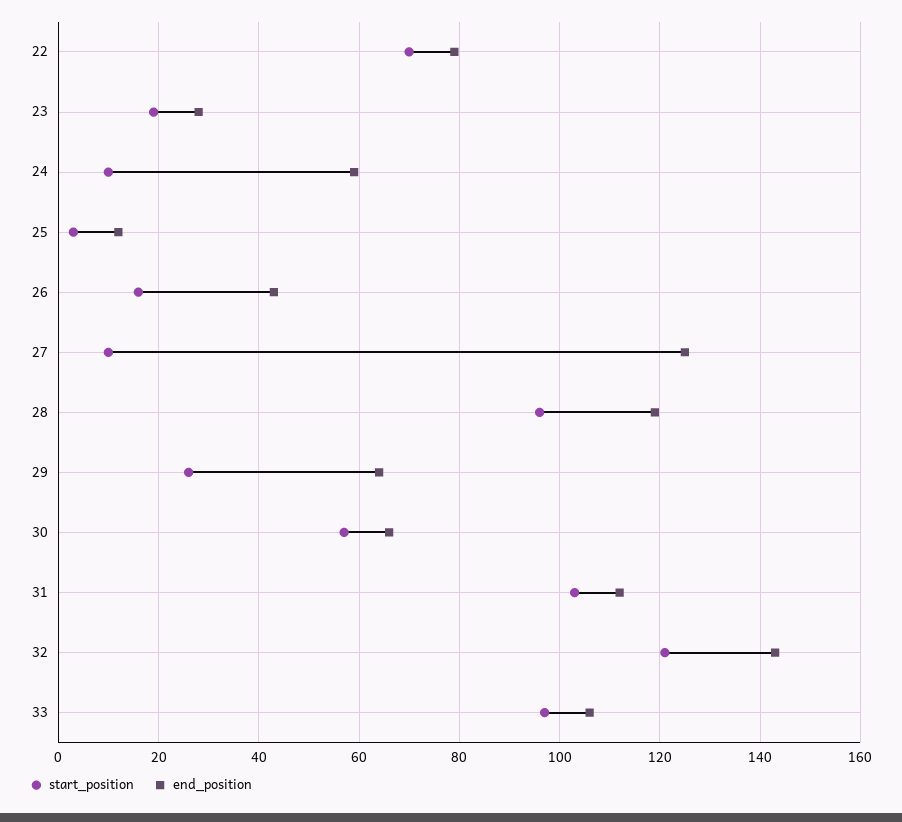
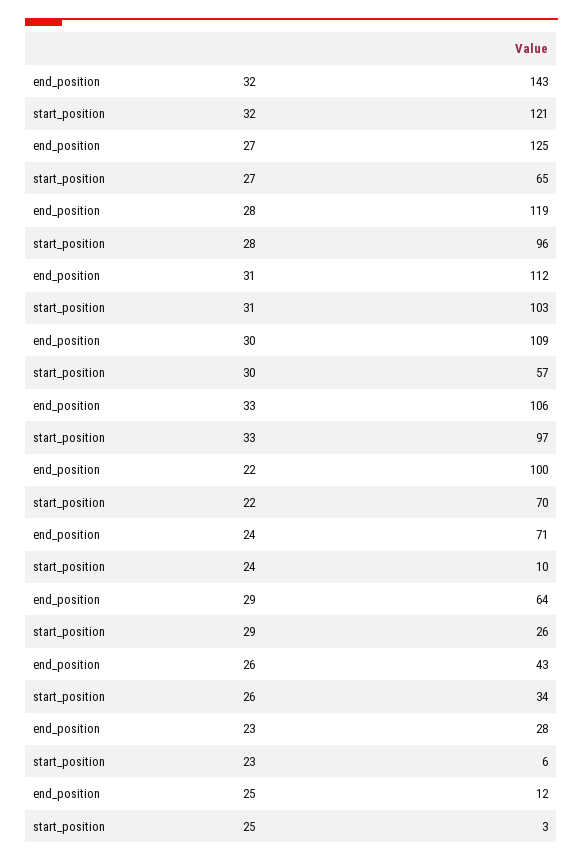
  {
    "start_position": {
      "22": 70,
-     "23": 20,
+     "23": 6,
      "24": 10,
      "25": 3,
-     "26": 15,
+     "26": 34,
-     "27": 10,
+     "27": 65,
      "28": 96,
      "29": 26,
      "30": 57,
      "31": 103,
      "32": 121,
      "33": 97
    },
    "end_position": {
-     "22": 80,
+     "22": 100,
      "23": 28,
-     "24": 60,
+     "24": 71,
      "25": 12,
      "26": 43,
      "27": 125,
      "28": 119,
      "29": 64,
-     "30": 65,
+     "30": 109,
      "31": 112,
      "32": 143,
      "33": 106
    }
  }

